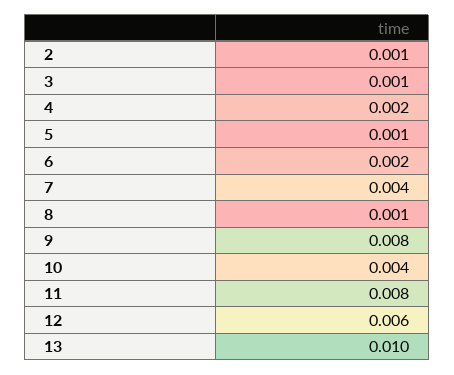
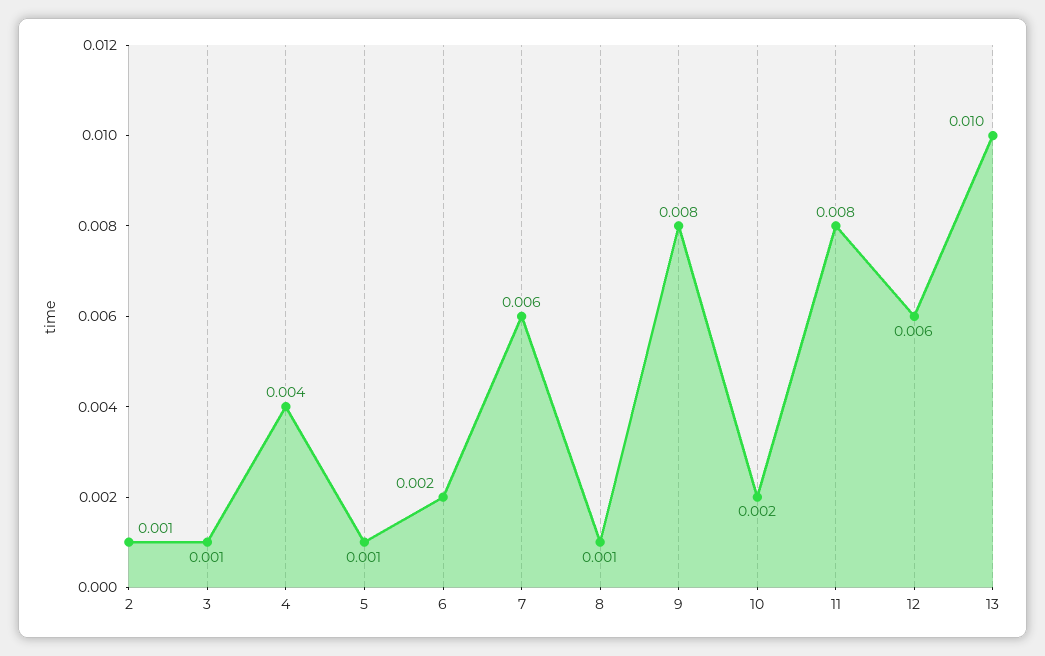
  {
    "2": 0.001,
    "3": 0.001,
-   "4": 0.002,
+   "4": 0.004,
    "5": 0.001,
    "6": 0.002,
-   "7": 0.004,
+   "7": 0.006,
    "8": 0.001,
    "9": 0.008,
-   "10": 0.004,
+   "10": 0.002,
    "11": 0.008,
    "12": 0.006,
    "13": 0.01
  }

